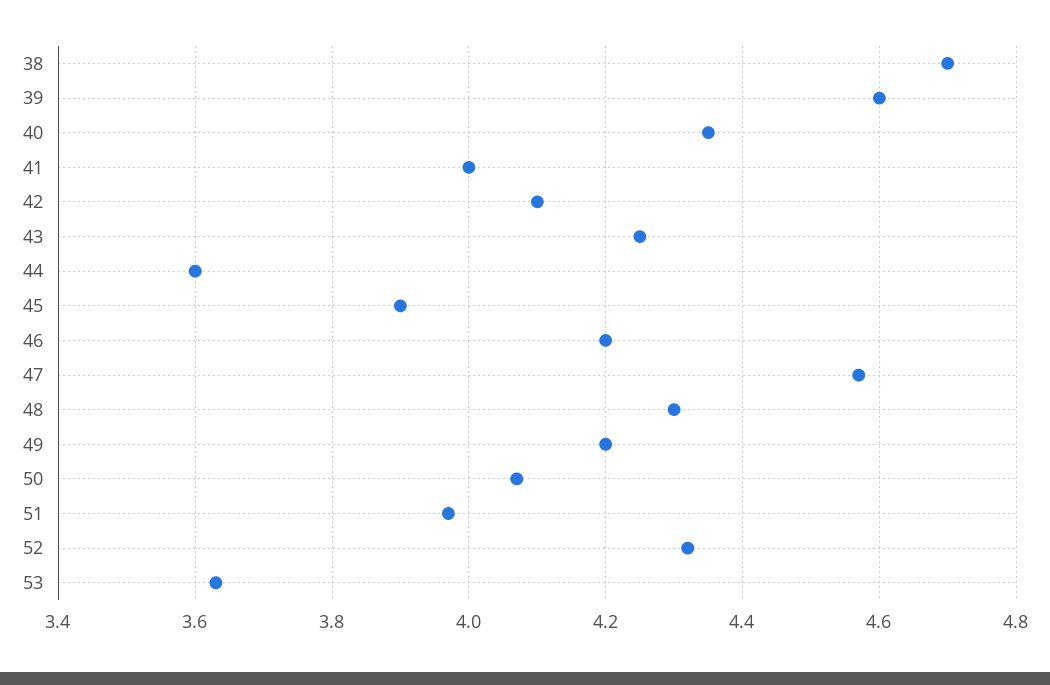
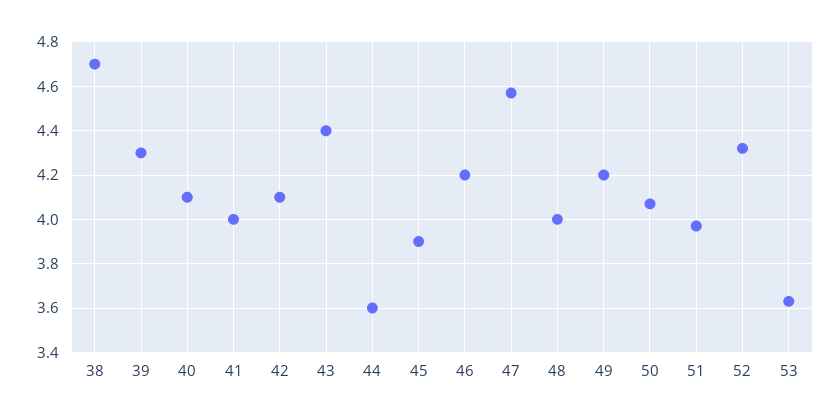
  {
    "38": 4.7,
-   "39": 4.6,
+   "39": 4.3,
-   "40": 4.35,
+   "40": 4.1,
    "41": 4,
    "42": 4.1,
-   "43": 4.25,
+   "43": 4.4,
    "44": 3.6,
    "45": 3.9,
    "46": 4.2,
    "47": 4.55,
-   "48": 4.3,
+   "48": 4,
    "49": 4.2,
    "50": 4.05,
    "51": 3.95,
    "52": 4.3,
    "53": 3.65
  }

